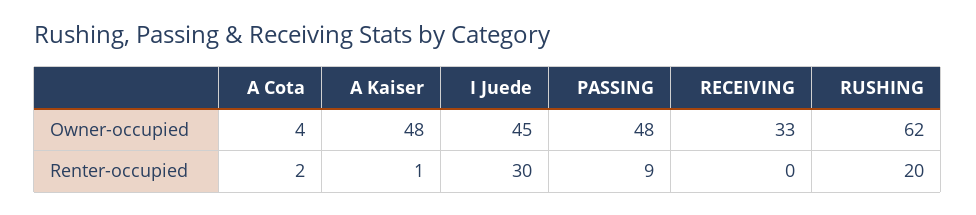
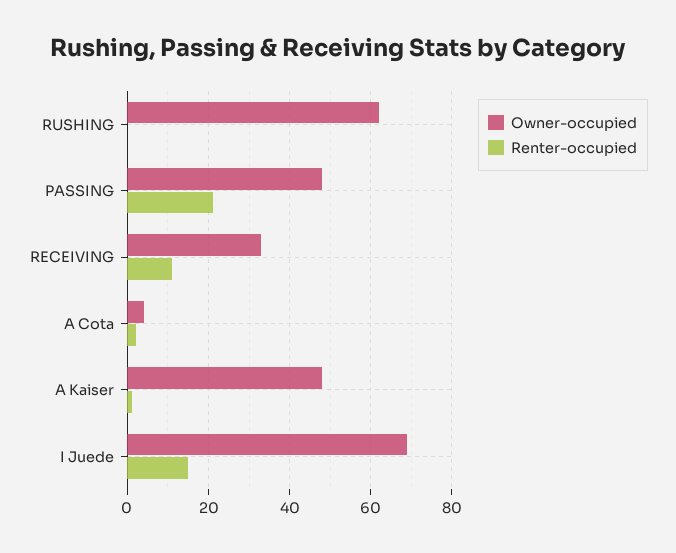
  {
    "Owner-occupied": {
      "A Cota": 4,
      "A Kaiser": 48,
-     "I Juede": 45,
+     "I Juede": 70,
      "PASSING": 48,
      "RECEIVING": 33,
      "RUSHING": 62
    },
    "Renter-occupied": {
      "A Cota": 2,
      "A Kaiser": 1,
-     "I Juede": 30,
+     "I Juede": 15,
-     "PASSING": 9,
+     "PASSING": 20,
-     "RECEIVING": 0,
+     "RECEIVING": 10,
-     "RUSHING": 20
+     "RUSHING": 0
    }
  }

